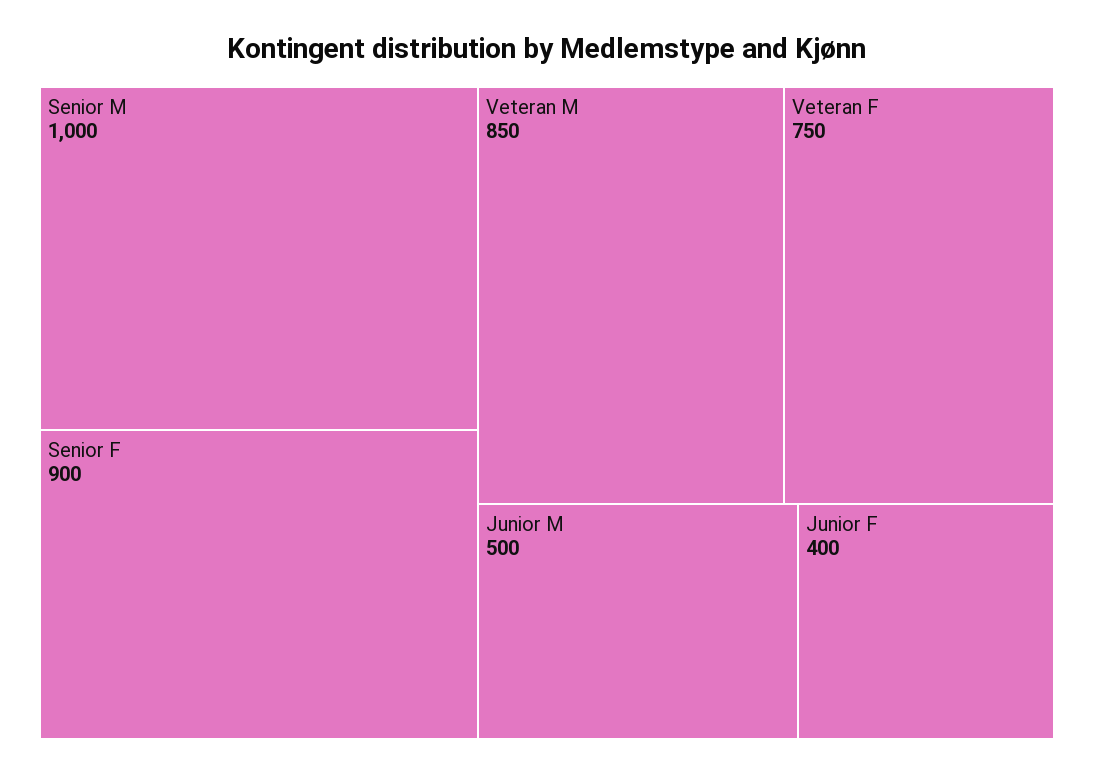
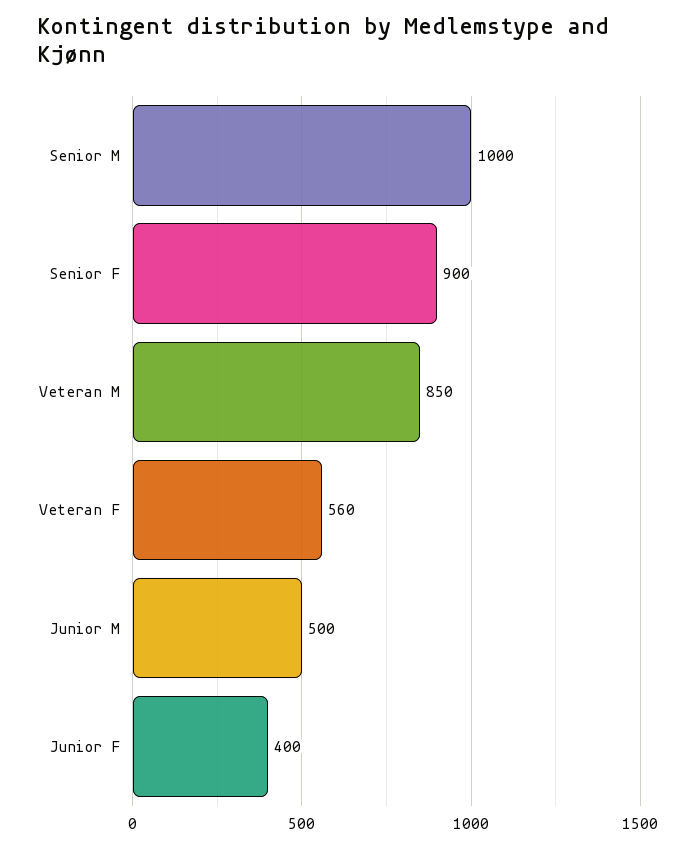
  {
    "Senior M": 1000,
    "Senior F": 900,
    "Veteran M": 850,
-   "Veteran F": 750,
+   "Veteran F": 560,
    "Junior M": 500,
    "Junior F": 400
  }

